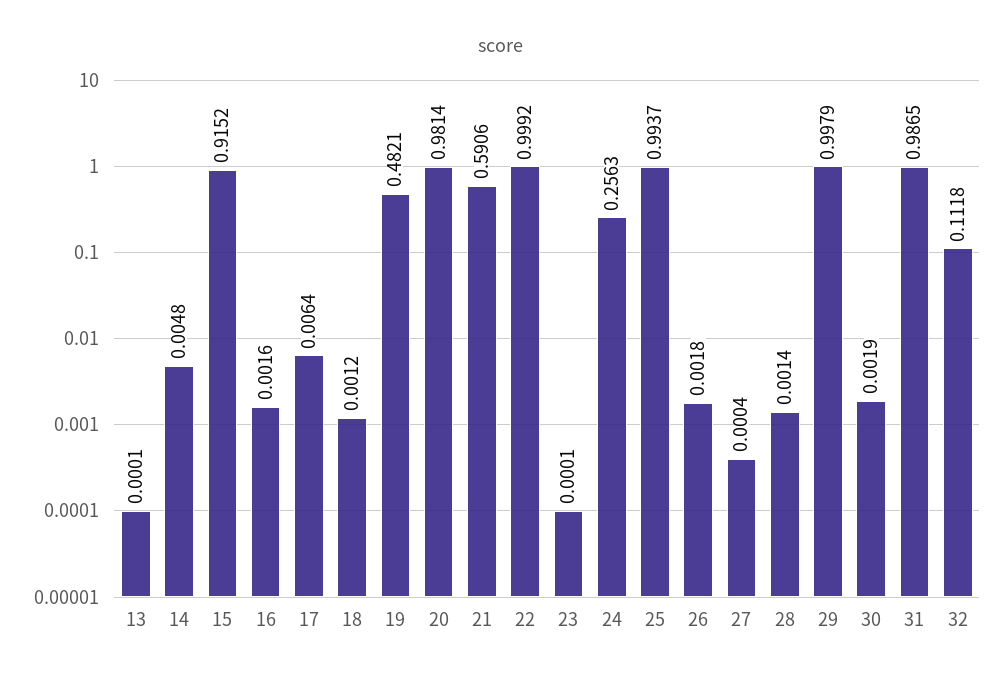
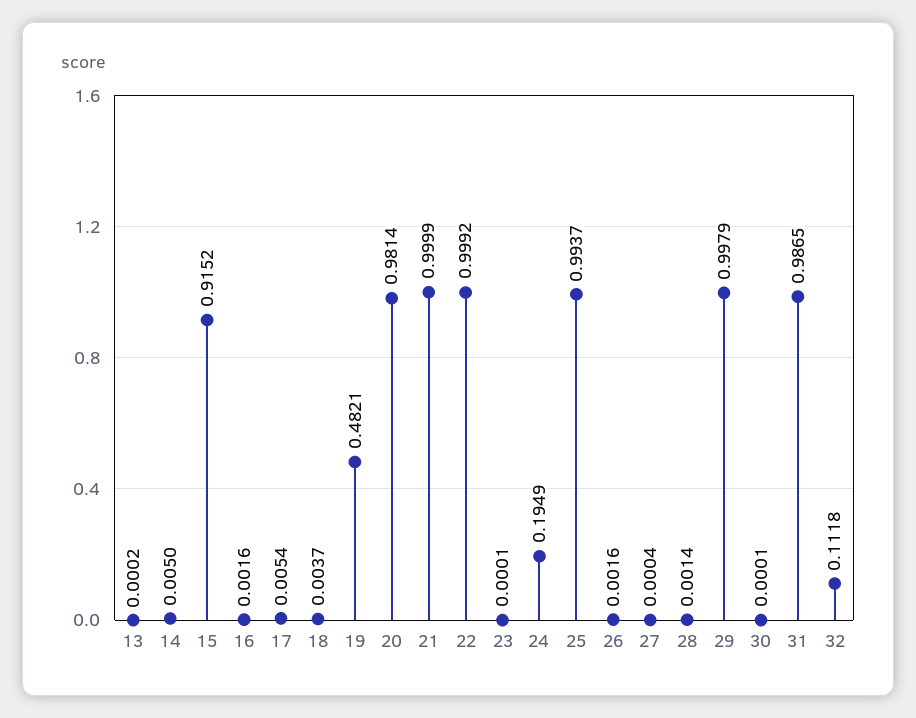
  {
-   "13": 0.0001,
+   "13": 0.0002,
-   "14": 0.0048,
+   "14": 0.005,
    "15": 0.9152,
    "16": 0.0016,
-   "17": 0.0064,
+   "17": 0.0054,
-   "18": 0.0012,
+   "18": 0.0037,
    "19": 0.4821,
    "20": 0.9814,
-   "21": 0.5906,
+   "21": 0.9999,
    "22": 0.9992,
    "23": 0.0001,
-   "24": 0.2563,
+   "24": 0.1949,
    "25": 0.9937,
-   "26": 0.0018,
+   "26": 0.0016,
    "27": 0.0004,
    "28": 0.0014,
    "29": 0.9979,
-   "30": 0.0019,
+   "30": 0.0001,
    "31": 0.9865,
    "32": 0.1118
  }

